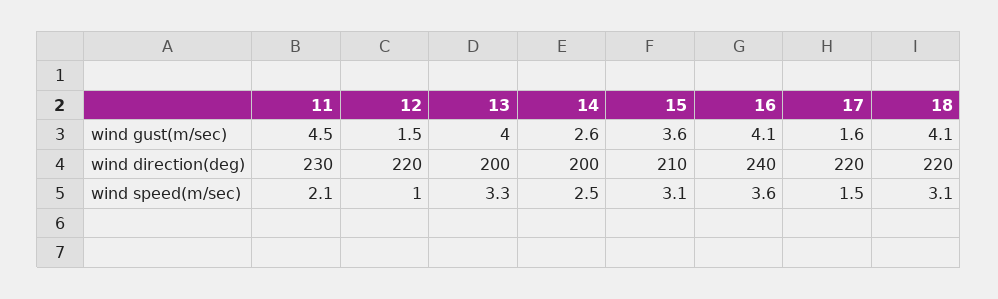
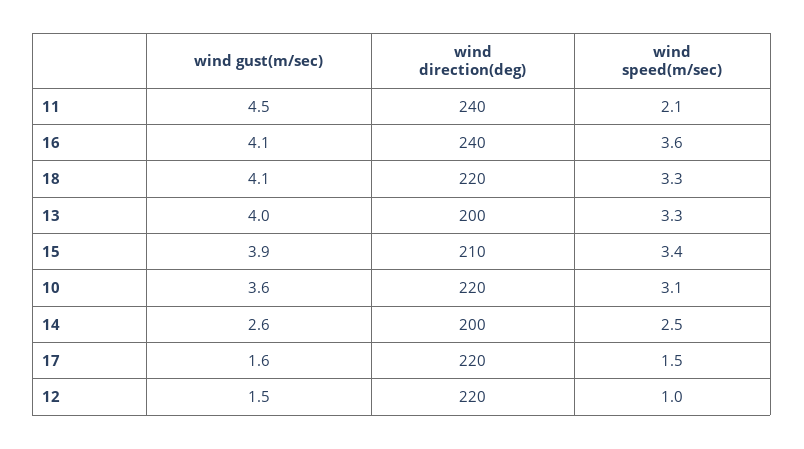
  {
    "11": {
      "wind gust(m/sec)": 4.5,
-     "wind direction(deg)": 230,
+     "wind direction(deg)": 240,
      "wind speed(m/sec)": 2.1
    },
    "12": {
      "wind gust(m/sec)": 1.5,
      "wind direction(deg)": 220,
      "wind speed(m/sec)": 1
    },
    "13": {
      "wind gust(m/sec)": 4,
      "wind direction(deg)": 200,
      "wind speed(m/sec)": 3.3
    },
    "14": {
      "wind gust(m/sec)": 2.6,
      "wind direction(deg)": 200,
      "wind speed(m/sec)": 2.5
    },
    "15": {
-     "wind gust(m/sec)": 3.6,
+     "wind gust(m/sec)": 3.9,
      "wind direction(deg)": 210,
-     "wind speed(m/sec)": 3.1
+     "wind speed(m/sec)": 3.4
    },
    "16": {
      "wind gust(m/sec)": 4.1,
      "wind direction(deg)": 240,
      "wind speed(m/sec)": 3.6
    },
    "17": {
      "wind gust(m/sec)": 1.6,
      "wind direction(deg)": 220,
      "wind speed(m/sec)": 1.5
    },
    "18": {
      "wind gust(m/sec)": 4.1,
      "wind direction(deg)": 220,
-     "wind speed(m/sec)": 3.1
+     "wind speed(m/sec)": 3.3
-   }
+   },
+   "10": {
+     "wind gust(m/sec)": 3.6,
+     "wind direction(deg)": 220,
+     "wind speed(m/sec)": 3.1
+   }
  }

